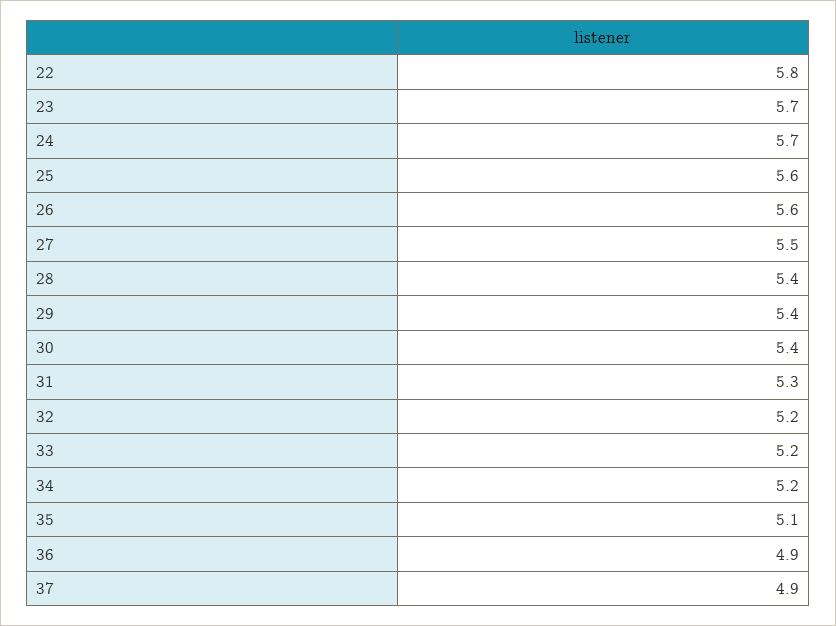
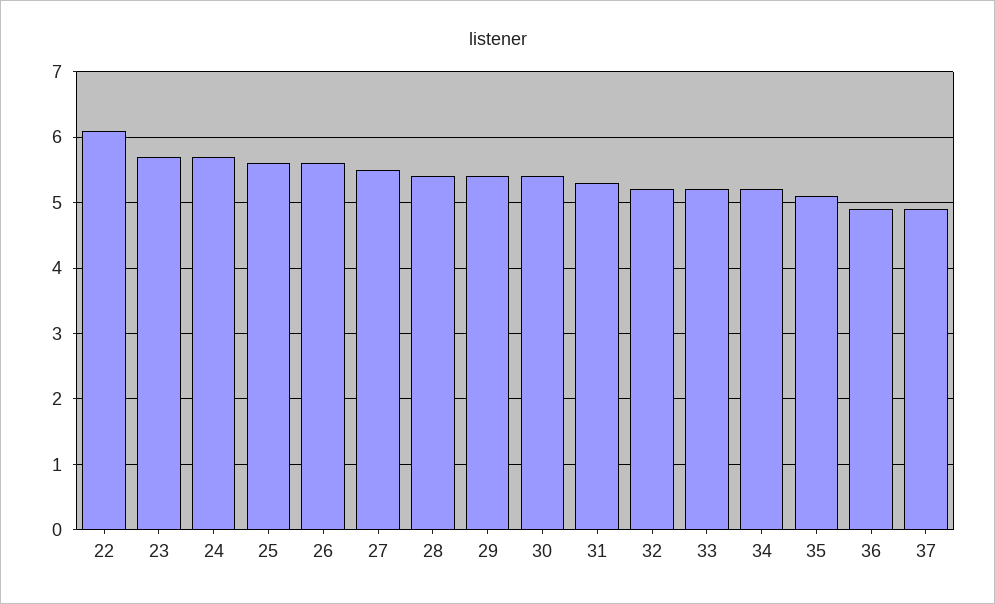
  {
-   "22": 5.8,
+   "22": 6.1,
    "23": 5.7,
    "24": 5.7,
    "25": 5.6,
    "26": 5.6,
    "27": 5.5,
    "28": 5.4,
    "29": 5.4,
    "30": 5.4,
    "31": 5.3,
    "32": 5.2,
    "33": 5.2,
    "34": 5.2,
    "35": 5.1,
    "36": 4.9,
    "37": 4.9
  }

